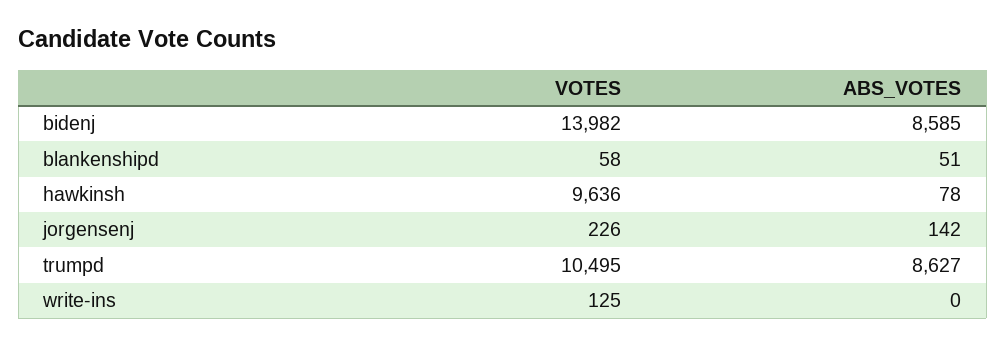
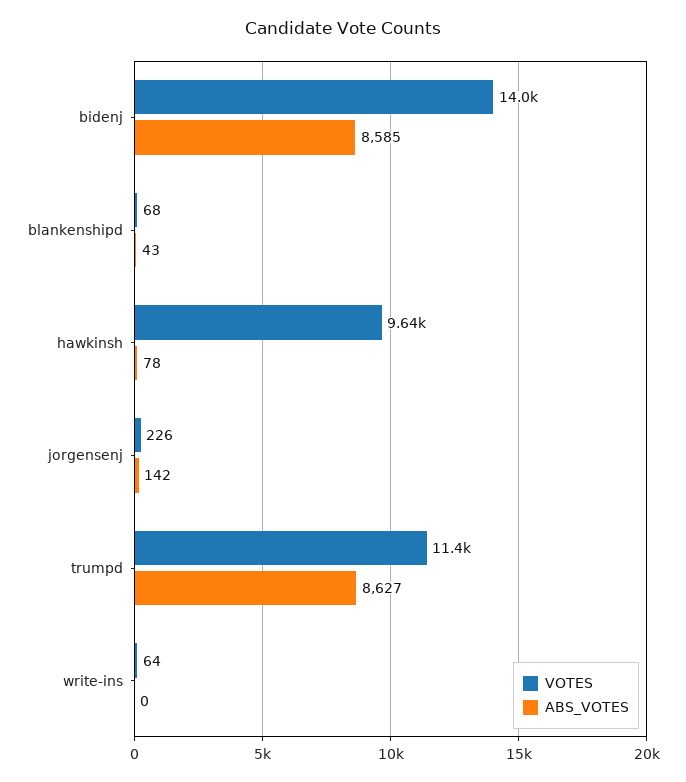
  {
    "VOTES": {
      "bidenj": 13982,
-     "blankenshipd": 58,
+     "blankenshipd": 68,
      "hawkinsh": 9636,
      "jorgensenj": 226,
-     "trumpd": 10495,
+     "trumpd": 11400,
-     "write-ins": 125
+     "write-ins": 64
    },
    "ABS_VOTES": {
      "bidenj": 8585,
-     "blankenshipd": 51,
+     "blankenshipd": 43,
      "hawkinsh": 78,
      "jorgensenj": 142,
      "trumpd": 8627,
      "write-ins": 0
    }
  }

